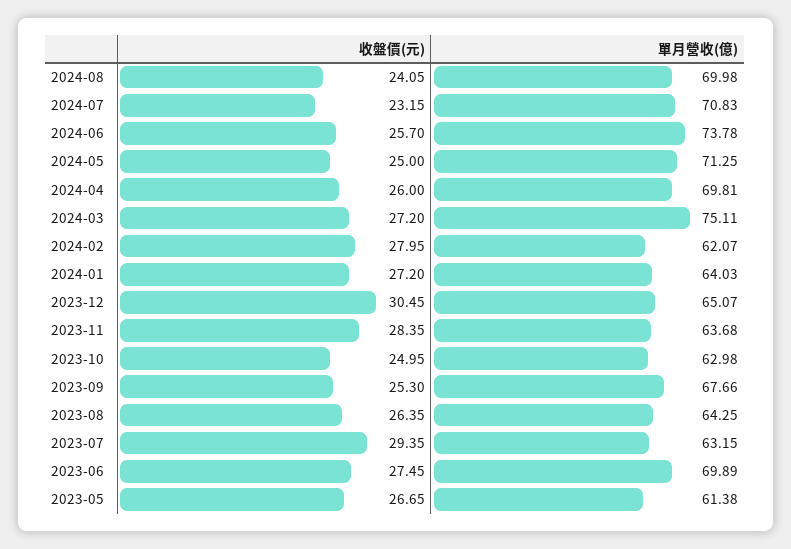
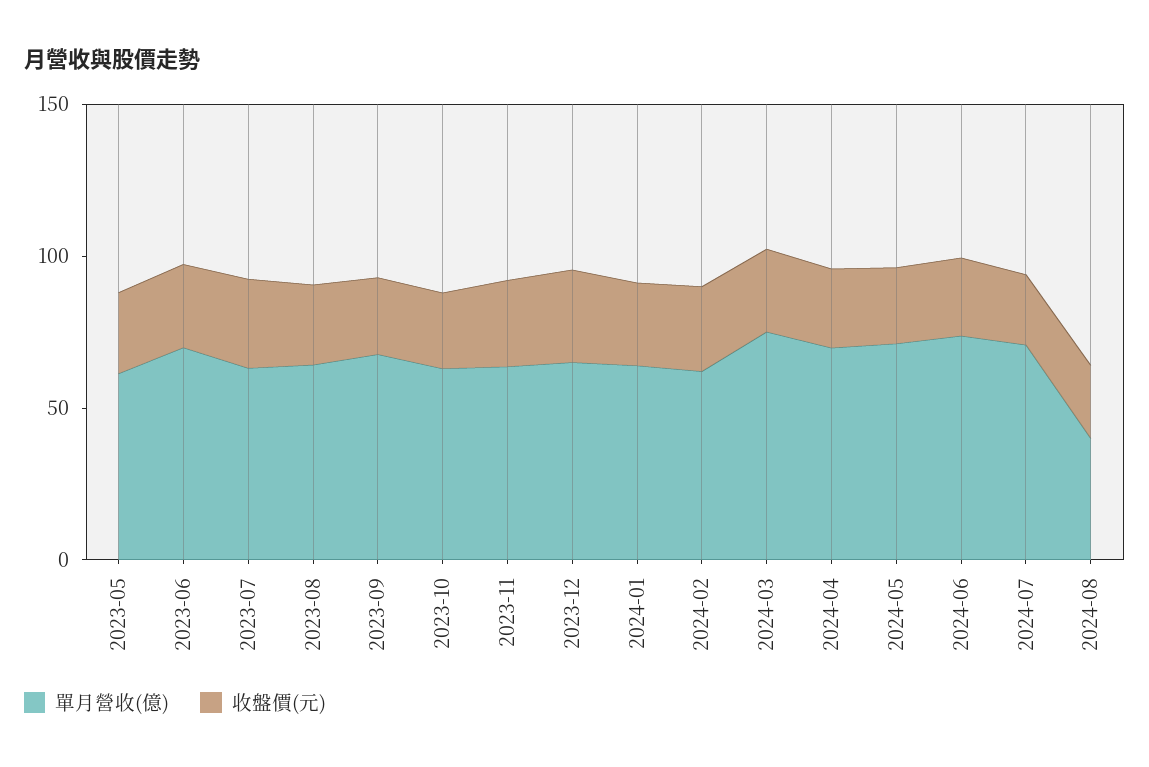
  {
    "收盤價(元)": {
      "2024-08": 24.05,
      "2024-07": 23.15,
      "2024-06": 25.7,
      "2024-05": 25,
      "2024-04": 26,
      "2024-03": 27.2,
      "2024-02": 27.95,
      "2024-01": 27.2,
      "2023-12": 30.45,
      "2023-11": 28.35,
      "2023-10": 24.95,
      "2023-09": 25.3,
      "2023-08": 26.35,
      "2023-07": 29.35,
      "2023-06": 27.45,
      "2023-05": 26.65
    },
    "單月營收(億)": {
-     "2024-08": 69.98,
+     "2024-08": 40,
      "2024-07": 70.83,
      "2024-06": 73.78,
      "2024-05": 71.25,
      "2024-04": 69.81,
      "2024-03": 75.11,
      "2024-02": 62.07,
      "2024-01": 64.03,
      "2023-12": 65.07,
      "2023-11": 63.68,
      "2023-10": 62.98,
      "2023-09": 67.66,
      "2023-08": 64.25,
      "2023-07": 63.15,
      "2023-06": 69.89,
      "2023-05": 61.38
    }
  }

